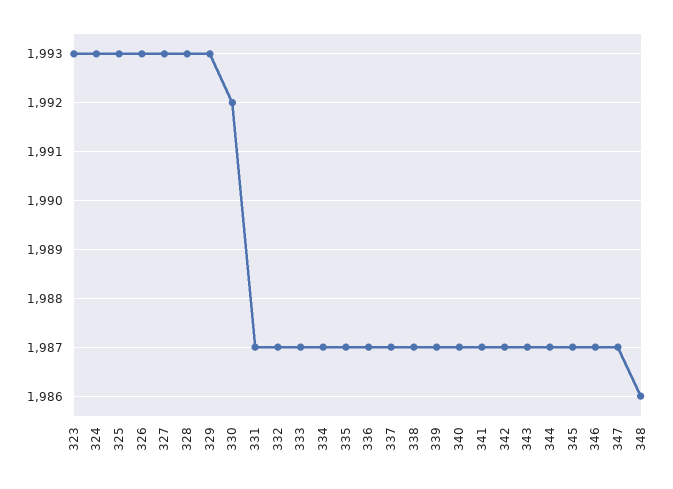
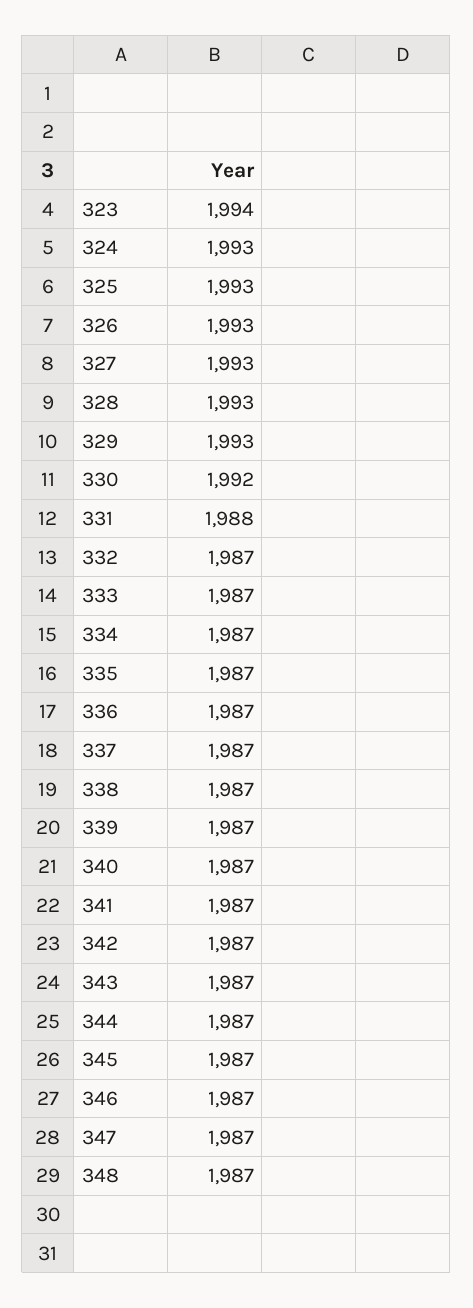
  {
-   "323": 1993,
+   "323": 1994,
    "324": 1993,
    "325": 1993,
    "326": 1993,
    "327": 1993,
    "328": 1993,
    "329": 1993,
    "330": 1992,
-   "331": 1987,
+   "331": 1988,
    "332": 1987,
    "333": 1987,
    "334": 1987,
    "335": 1987,
    "336": 1987,
    "337": 1987,
    "338": 1987,
    "339": 1987,
    "340": 1987,
    "341": 1987,
    "342": 1987,
    "343": 1987,
    "344": 1987,
    "345": 1987,
    "346": 1987,
    "347": 1987,
-   "348": 1986
+   "348": 1987
  }

